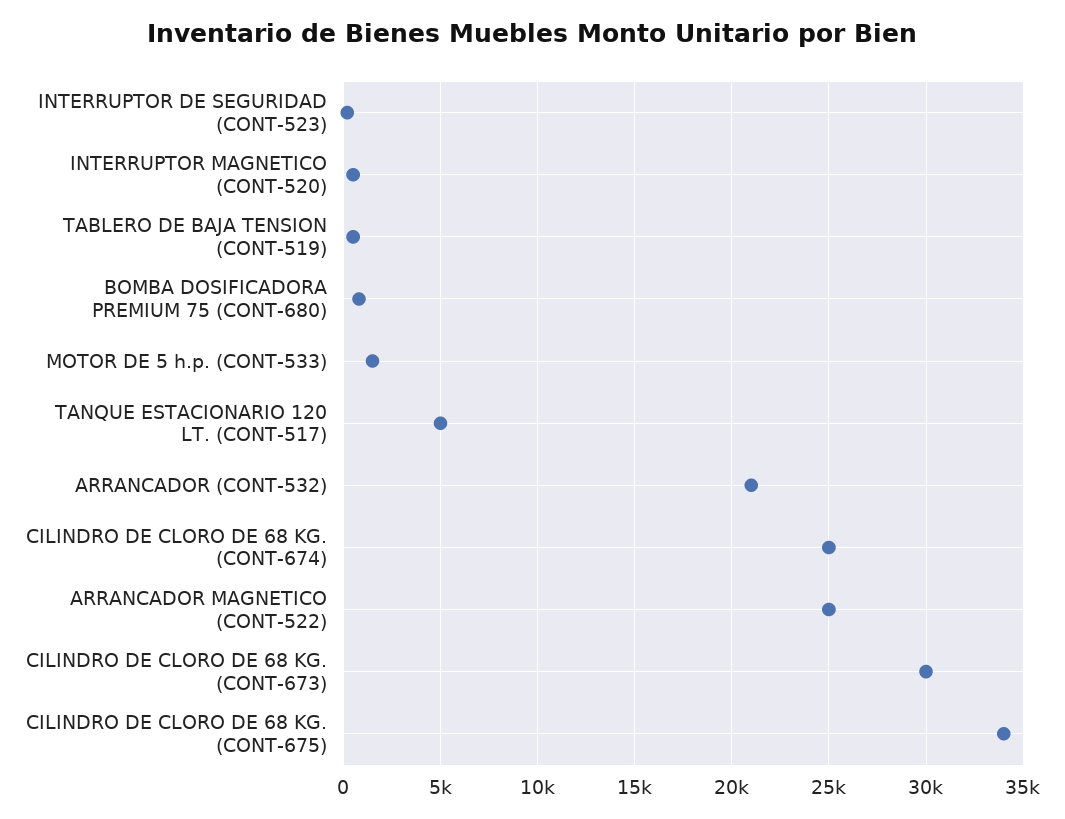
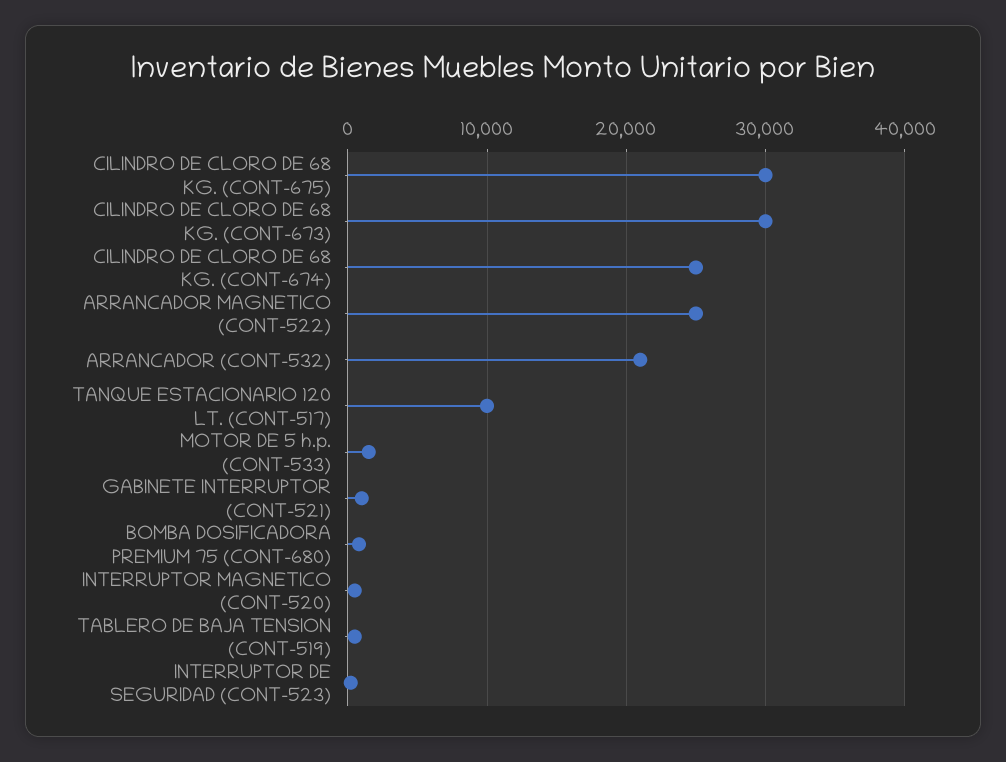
  {
    "INTERRUPTOR DE SEGURIDAD (CONT-523)": 0,
    "INTERRUPTOR MAGNETICO (CONT-520)": 500,
    "TABLERO DE BAJA TENSION (CONT-519)": 500,
    "BOMBA DOSIFICADORA PREMIUM 75 (CONT-680)": 1000,
    "MOTOR DE 5 h.p. (CONT-533)": 1500,
-   "TANQUE ESTACIONARIO 120 LT. (CONT-517)": 5000,
+   "TANQUE ESTACIONARIO 120 LT. (CONT-517)": 10000,
    "ARRANCADOR (CONT-532)": 21000,
    "CILINDRO DE CLORO DE 68 KG. (CONT-674)": 25000,
    "ARRANCADOR MAGNETICO (CONT-522)": 25000,
    "CILINDRO DE CLORO DE 68 KG. (CONT-673)": 30000,
-   "CILINDRO DE CLORO DE 68 KG. (CONT-675)": 34000
+   "CILINDRO DE CLORO DE 68 KG. (CONT-675)": 30000,
+   "GABINETE INTERRUPTOR (CONT-521)": 1000
  }

